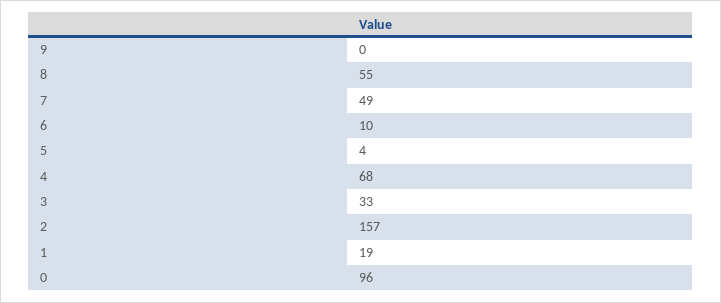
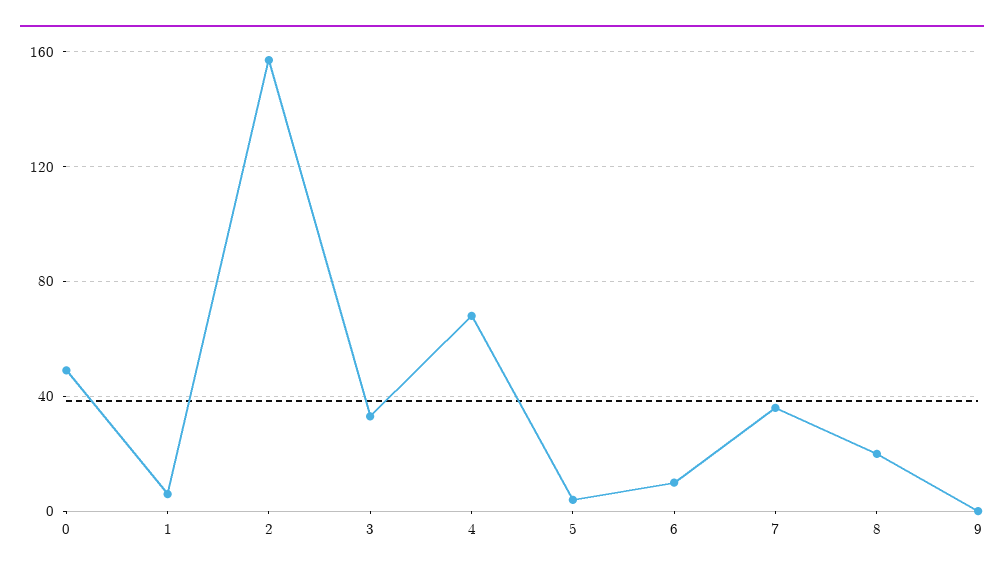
  {
    "9": 0,
-   "8": 55,
+   "8": 20,
-   "7": 49,
+   "7": 35,
    "6": 10,
    "5": 4,
    "4": 68,
    "3": 33,
    "2": 157,
-   "1": 19,
+   "1": 5,
-   "0": 96
+   "0": 50
  }

